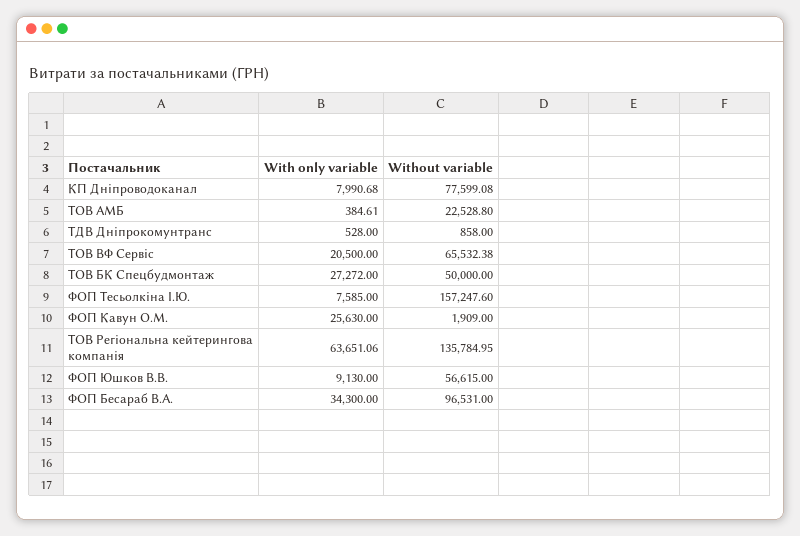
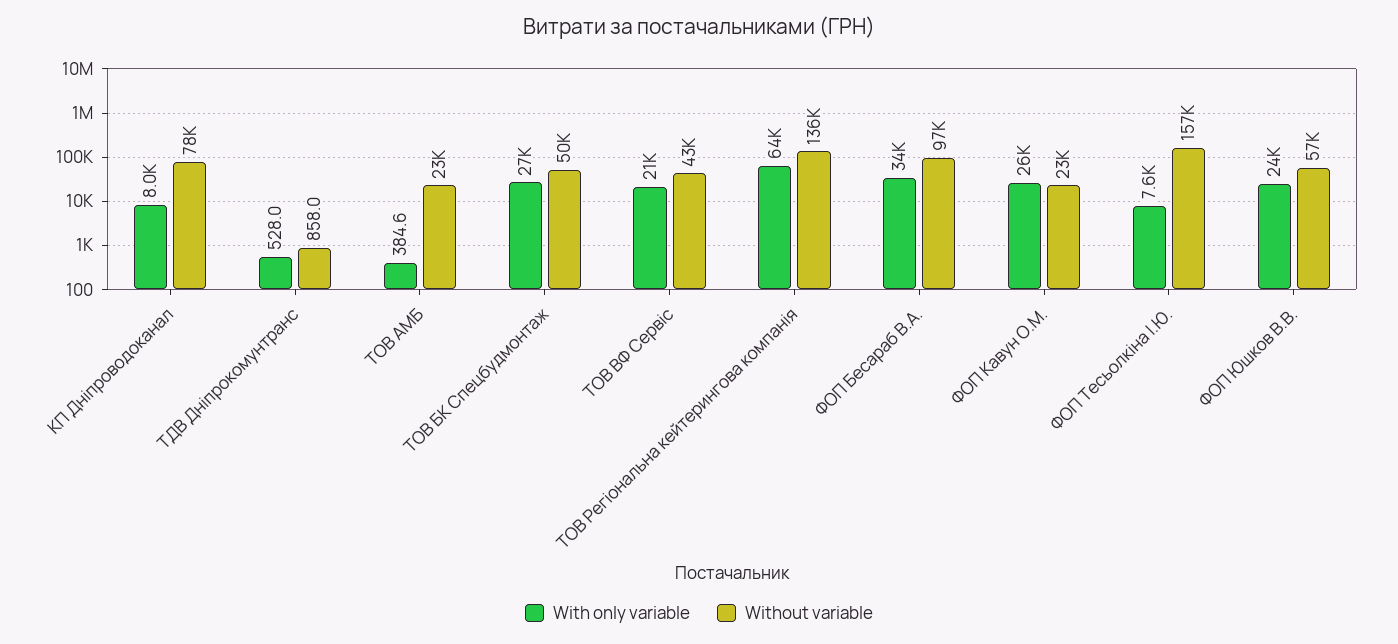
  {
    "With only variable": {
      "КП Дніпроводоканал": 7990.68,
      "ТОВ АМБ": 384.61,
      "ТДВ Дніпрокомунтранс": 528,
      "ТОВ ВФ Сервіс": 20500,
      "ТОВ БК Спецбудмонтаж": 27272,
      "ФОП Тесьолкіна І.Ю.": 7585,
      "ФОП Кавун О.М.": 25630,
      "ТОВ Регіональна кейтерингова компанія": 63651.06,
-     "ФОП Юшков В.В.": 9130,
+     "ФОП Юшков В.В.": 24000,
      "ФОП Бесараб В.А.": 34300
    },
    "Without variable": {
      "КП Дніпроводоканал": 77599.08,
      "ТОВ АМБ": 22528.8,
      "ТДВ Дніпрокомунтранс": 858,
-     "ТОВ ВФ Сервіс": 65532.38,
+     "ТОВ ВФ Сервіс": 43000,
      "ТОВ БК Спецбудмонтаж": 50000,
      "ФОП Тесьолкіна І.Ю.": 157247.6,
-     "ФОП Кавун О.М.": 1909,
+     "ФОП Кавун О.М.": 23000,
      "ТОВ Регіональна кейтерингова компанія": 135784.95,
      "ФОП Юшков В.В.": 56615,
      "ФОП Бесараб В.А.": 96531
    }
  }

